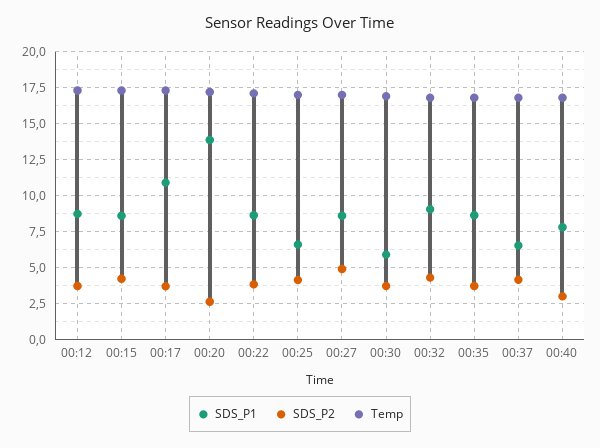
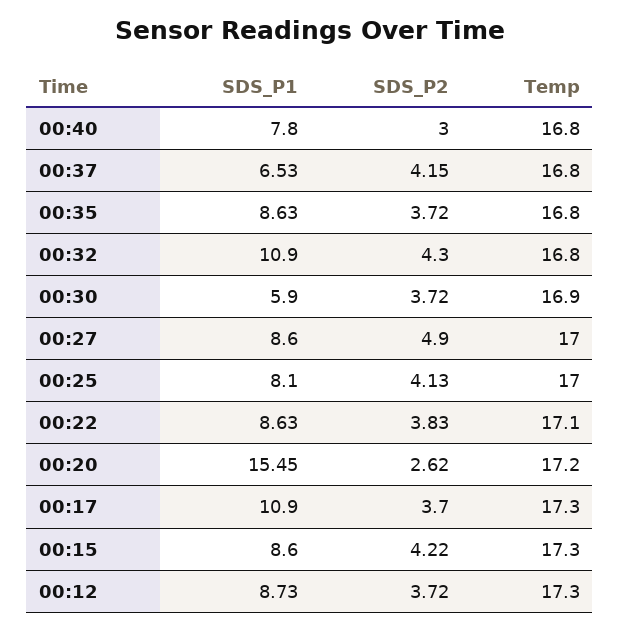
  {
    "SDS_P1": {
      "00:12": 8.73,
      "00:15": 8.6,
      "00:17": 10.9,
-     "00:20": 14,
+     "00:20": 15.45,
      "00:22": 8.63,
-     "00:25": 6.5,
+     "00:25": 8.1,
      "00:27": 8.6,
      "00:30": 5.9,
-     "00:32": 9,
+     "00:32": 10.9,
      "00:35": 8.63,
      "00:37": 6.53,
      "00:40": 7.8
    },
    "SDS_P2": {
      "00:12": 3.72,
      "00:15": 4.22,
      "00:17": 3.7,
      "00:20": 2.62,
      "00:22": 3.83,
      "00:25": 4.13,
      "00:27": 4.9,
      "00:30": 3.72,
      "00:32": 4.3,
      "00:35": 3.72,
      "00:37": 4.15,
      "00:40": 3
    },
    "Temp": {
      "00:12": 17.3,
      "00:15": 17.3,
      "00:17": 17.3,
      "00:20": 17.2,
      "00:22": 17.1,
      "00:25": 17,
      "00:27": 17,
      "00:30": 16.9,
      "00:32": 16.8,
      "00:35": 16.8,
      "00:37": 16.8,
      "00:40": 16.8
    }
  }

